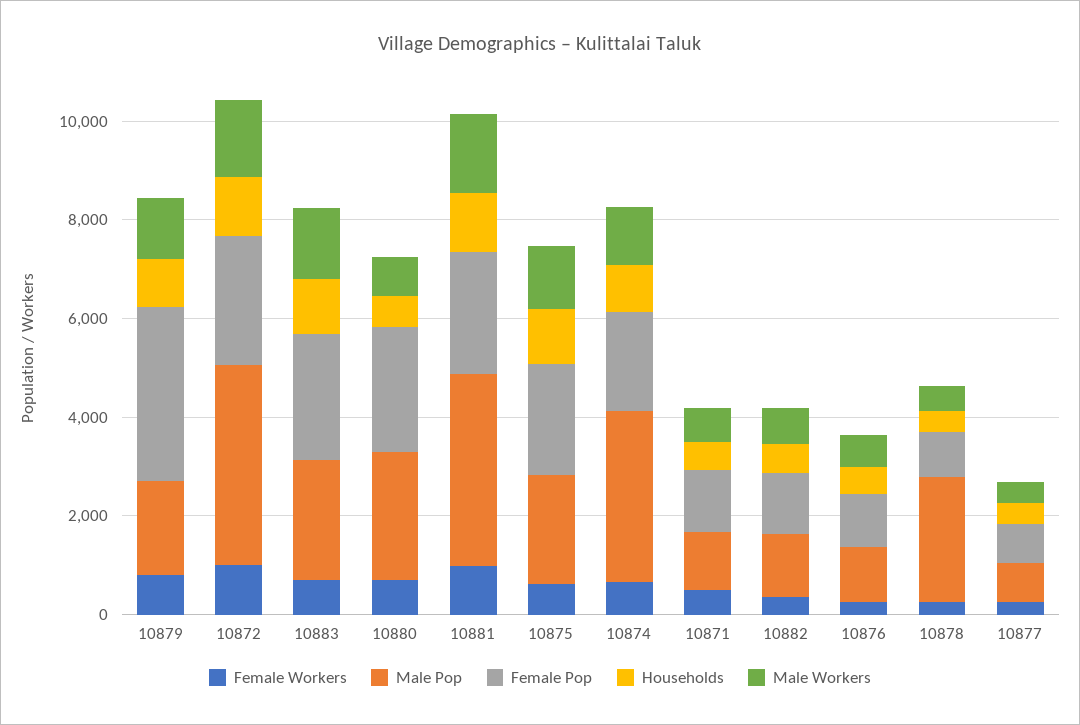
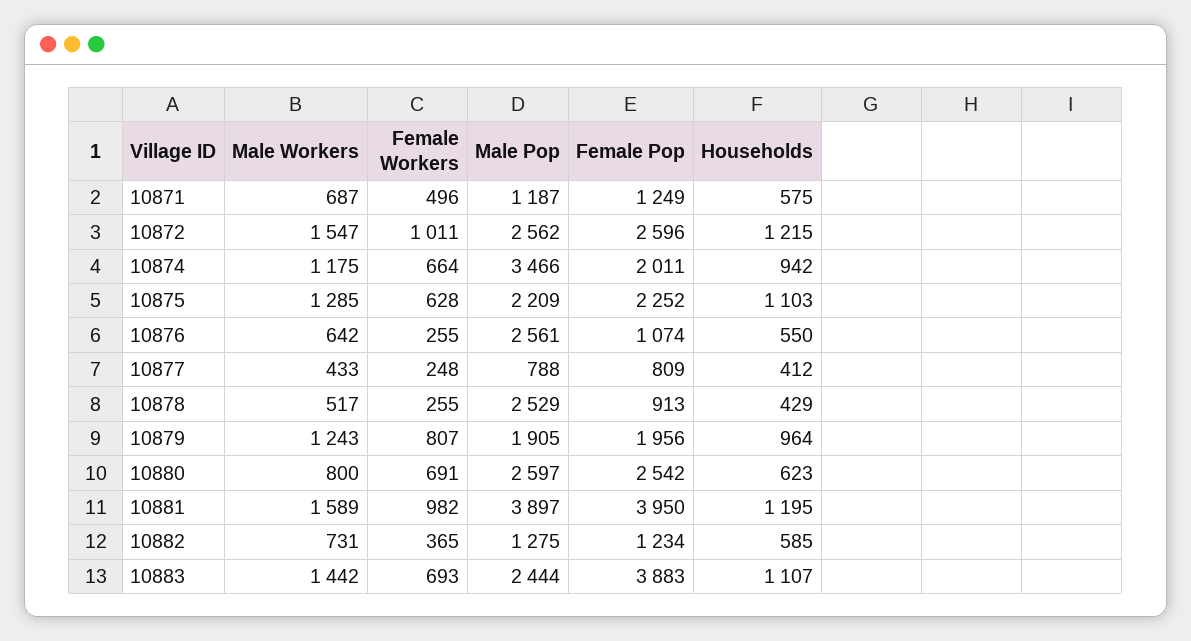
  {
    "Female Workers": {
      "10879": 807,
      "10872": 1011,
      "10883": 693,
      "10880": 691,
      "10881": 982,
      "10875": 628,
      "10874": 664,
      "10871": 496,
      "10882": 365,
      "10876": 255,
      "10878": 255,
      "10877": 248
    },
    "Male Pop": {
      "10879": 1905,
-     "10872": 4000,
+     "10872": 2562,
      "10883": 2444,
      "10880": 2597,
      "10881": 3897,
      "10875": 2209,
      "10874": 3466,
      "10871": 1187,
      "10882": 1275,
-     "10876": 1000,
+     "10876": 2561,
      "10878": 2529,
      "10877": 788
    },
    "Female Pop": {
-     "10879": 3500,
+     "10879": 1956,
      "10872": 2596,
-     "10883": 2500,
+     "10883": 3883,
      "10880": 2542,
-     "10881": 2500,
+     "10881": 3950,
      "10875": 2252,
      "10874": 2011,
      "10871": 1249,
      "10882": 1234,
      "10876": 1074,
      "10878": 913,
      "10877": 809
    },
    "Households": {
      "10879": 964,
      "10872": 1215,
      "10883": 1107,
      "10880": 623,
      "10881": 1195,
      "10875": 1103,
      "10874": 942,
      "10871": 575,
      "10882": 585,
      "10876": 550,
      "10878": 429,
      "10877": 412
    },
    "Male Workers": {
      "10879": 1243,
      "10872": 1547,
      "10883": 1442,
      "10880": 800,
      "10881": 1589,
      "10875": 1285,
      "10874": 1175,
      "10871": 687,
      "10882": 731,
      "10876": 642,
      "10878": 517,
      "10877": 433
    }
  }

